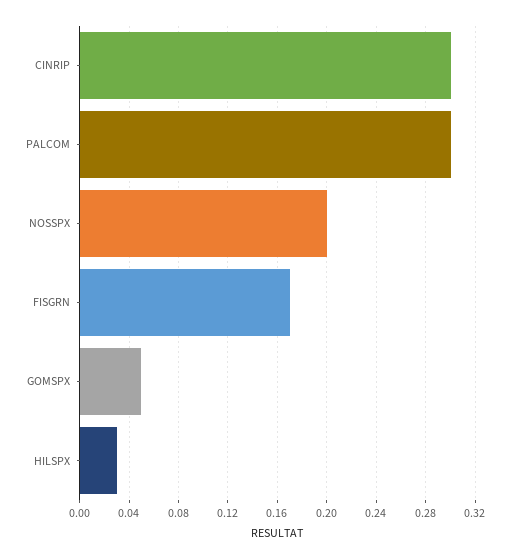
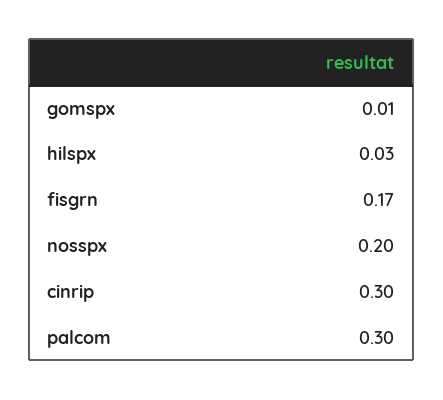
  {
    "CINRIP": 0.3,
    "PALCOM": 0.3,
    "NOSSPX": 0.2,
    "FISGRN": 0.17,
-   "GOMSPX": 0.05,
+   "GOMSPX": 0.01,
    "HILSPX": 0.03
  }

